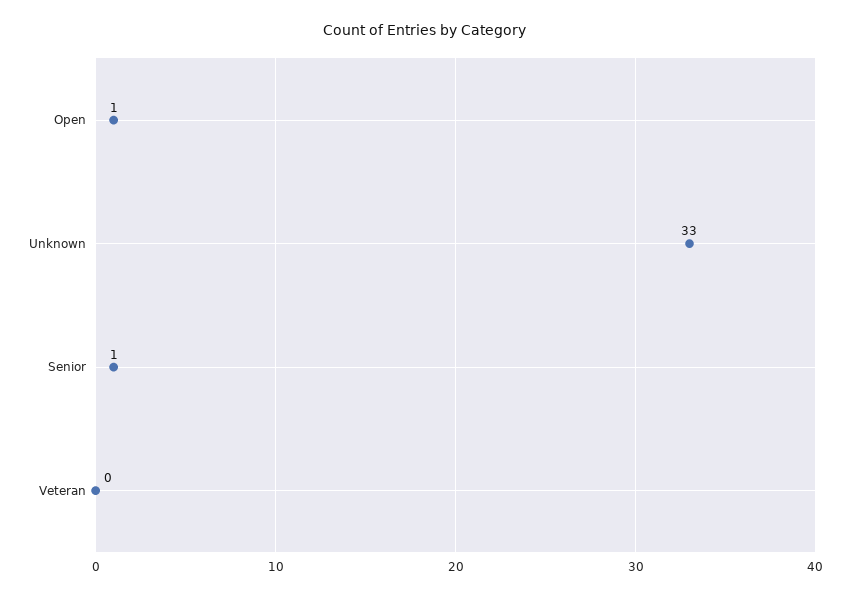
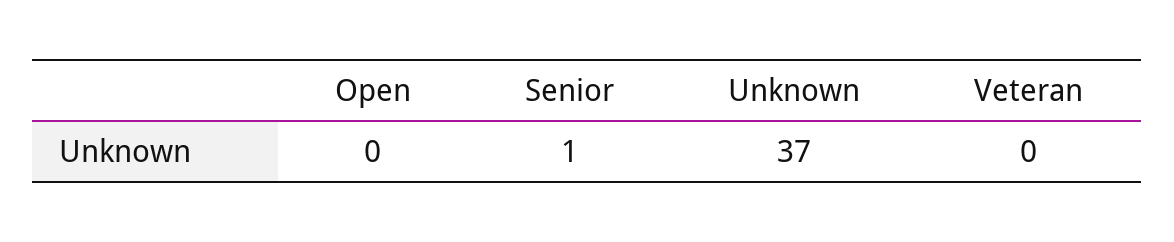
  {
-   "Open": 1,
+   "Open": 0,
-   "Unknown": 33,
+   "Unknown": 37,
    "Senior": 1,
    "Veteran": 0
  }

